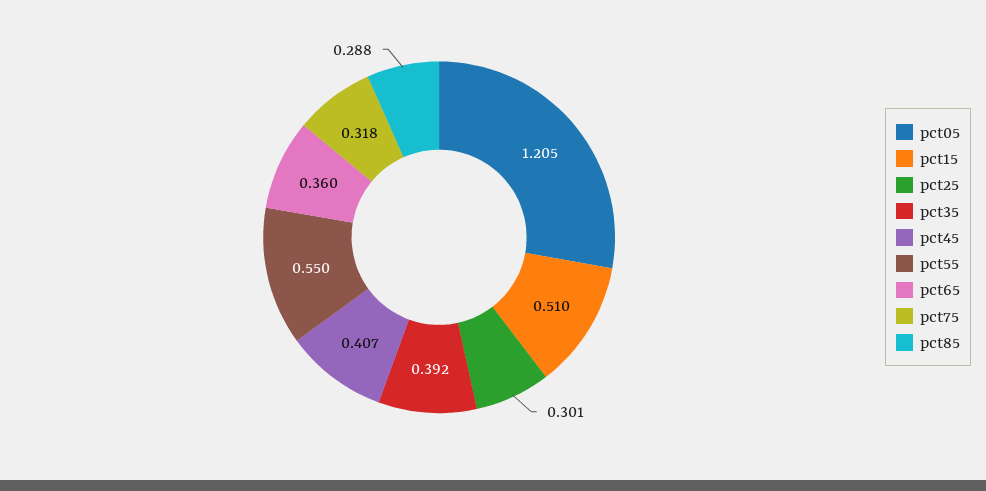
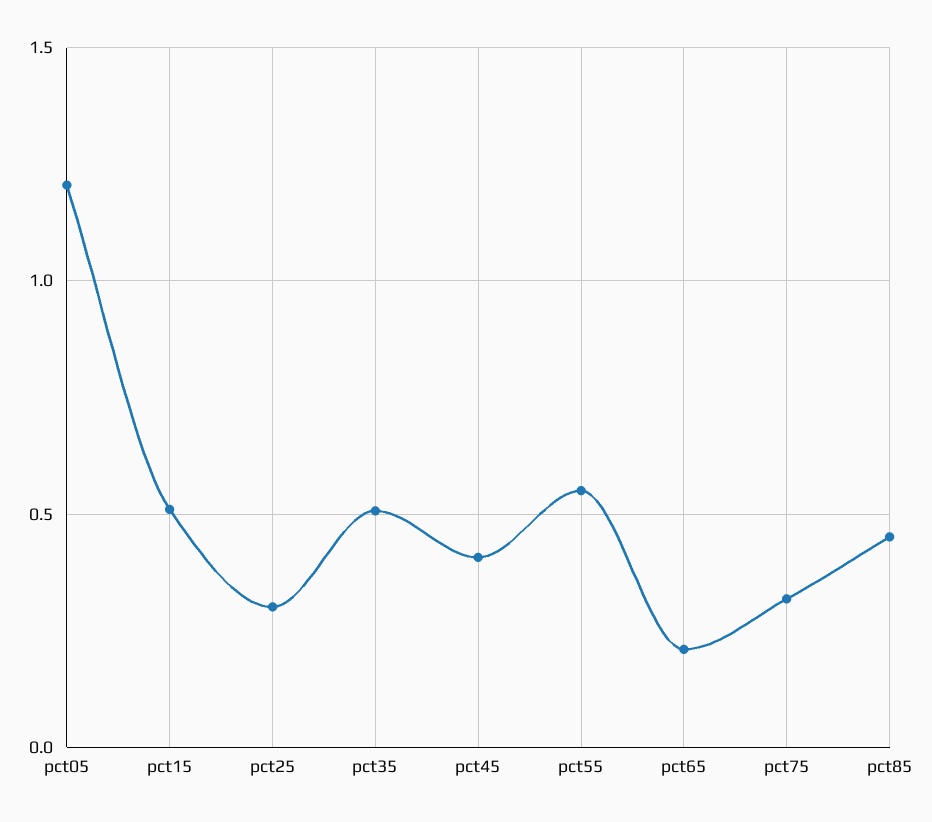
  {
    "pct05": 1.205,
    "pct15": 0.51,
    "pct25": 0.301,
-   "pct35": 0.392,
+   "pct35": 0.5,
    "pct45": 0.407,
    "pct55": 0.55,
-   "pct65": 0.36,
+   "pct65": 0.2,
    "pct75": 0.318,
-   "pct85": 0.288
+   "pct85": 0.45
  }

